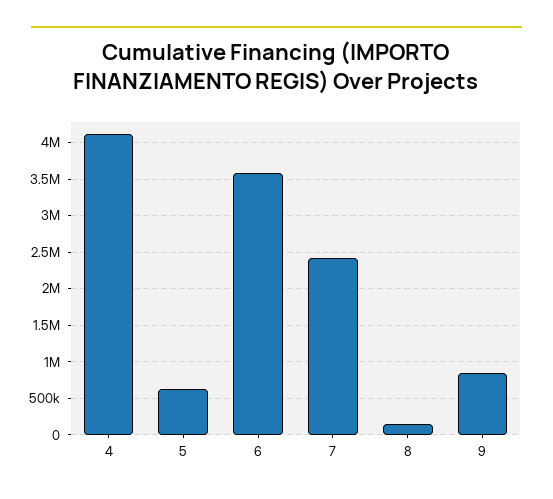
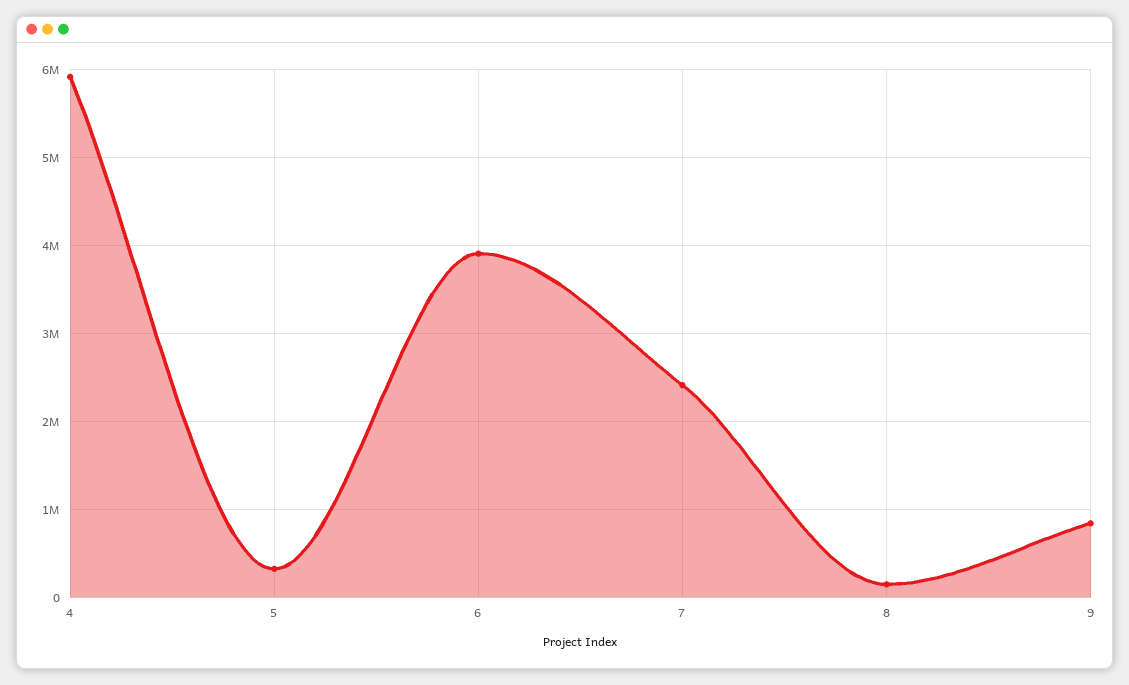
  {
-   "4": 4100000,
+   "4": 5900000,
-   "5": 600000,
+   "5": 300000,
-   "6": 3600000,
+   "6": 3900000,
    "7": 2400000,
    "8": 200000,
    "9": 800000
  }

